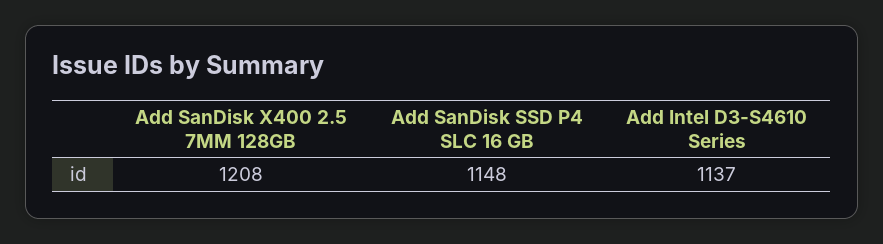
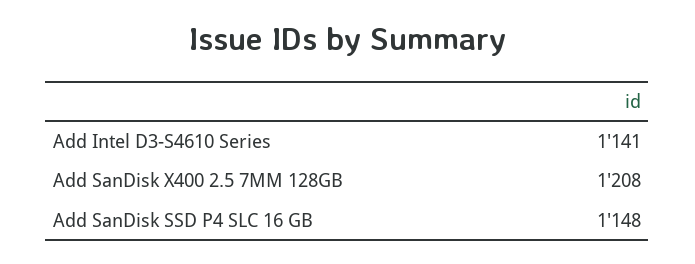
  {
    "Add SanDisk X400 2.5 7MM 128GB": 1208,
    "Add SanDisk SSD P4 SLC 16 GB": 1148,
-   "Add Intel D3-S4610 Series": 1137
+   "Add Intel D3-S4610 Series": 1141
  }

